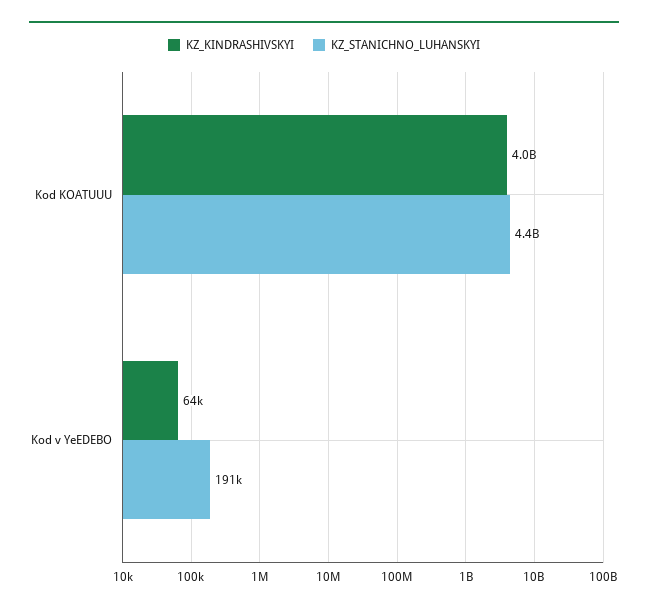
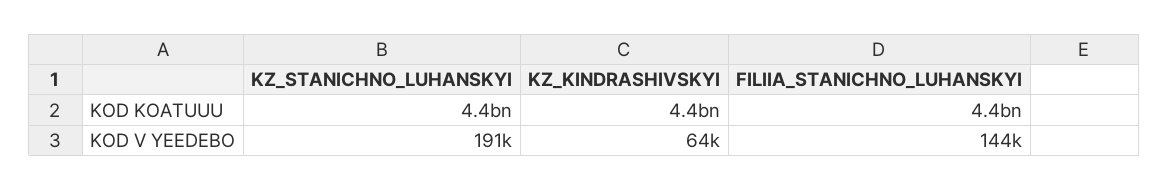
  {
    "KZ_KINDRASHIVSKYI": {
-     "Kod KOATUUU": 4000000000,
+     "Kod KOATUUU": 4400000000,
      "Kod v YeEDEBO": 64000
    },
    "KZ_STANICHNO_LUHANSKYI": {
      "Kod KOATUUU": 4400000000,
      "Kod v YeEDEBO": 191000
-   }
+   },
+   "FILIIA_STANICHNO_LUHANSKYI": {
+     "Kod KOATUUU": 4400000000,
+     "Kod v YeEDEBO": 144000
+   }
  }

